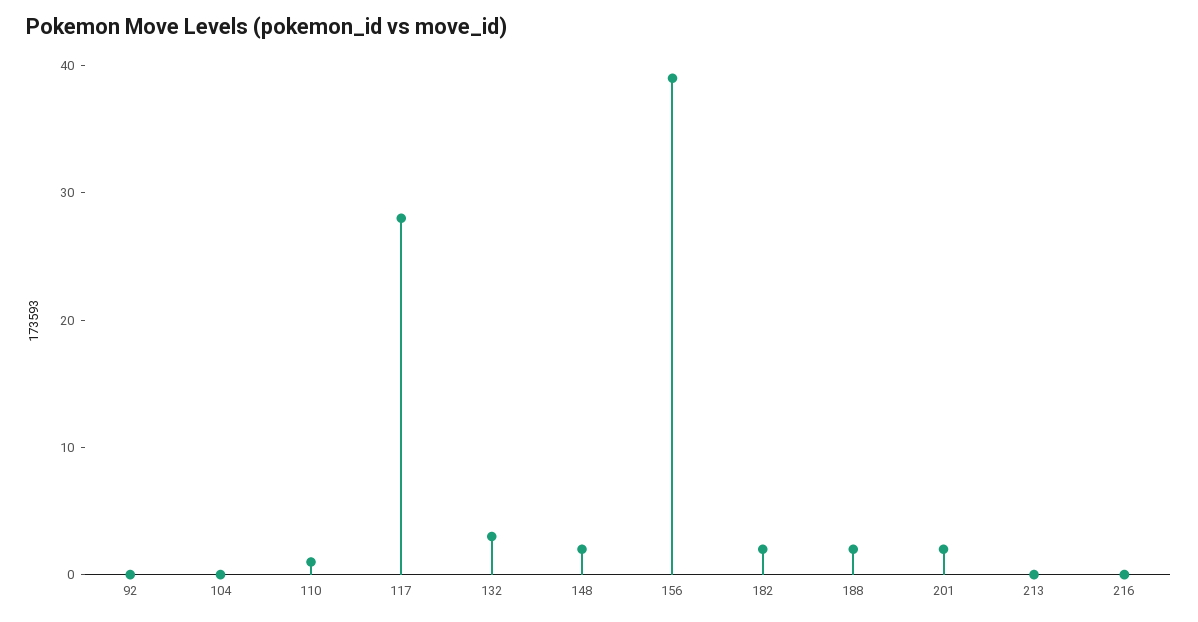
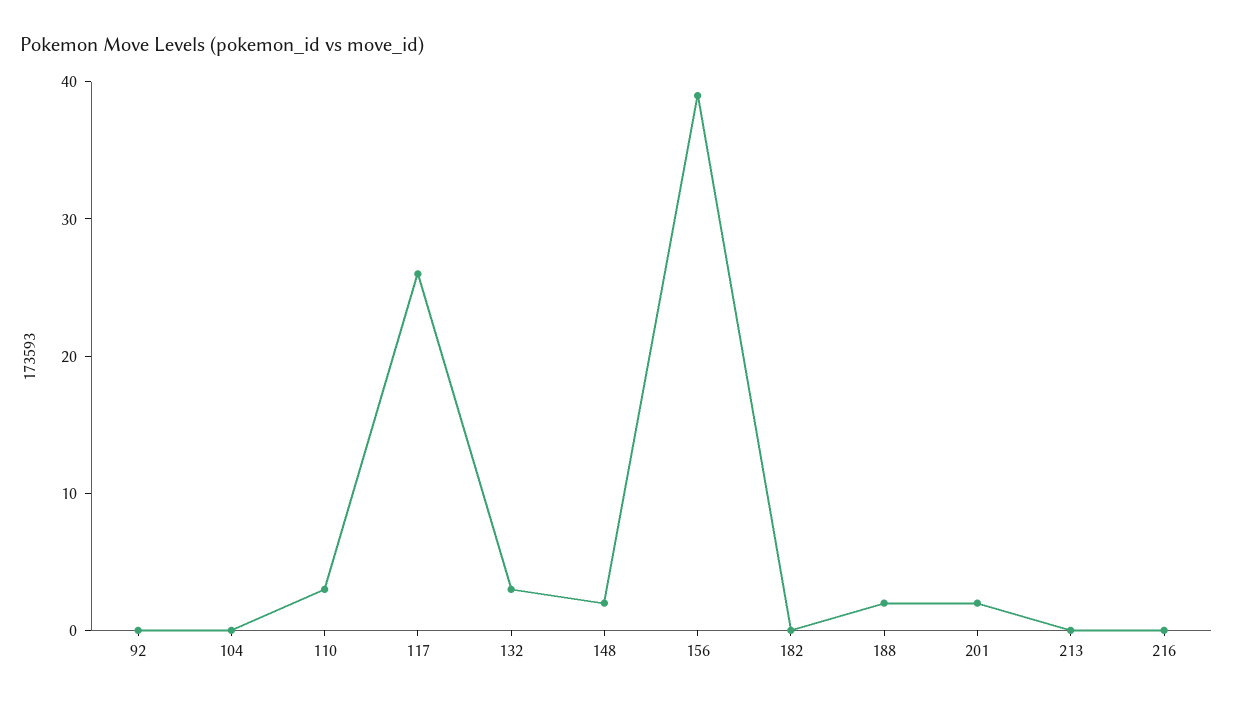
  {
    "92": 0,
    "104": 0,
-   "110": 1,
+   "110": 3,
-   "117": 28,
+   "117": 26,
    "132": 3,
    "148": 2,
    "156": 39,
-   "182": 2,
+   "182": 0,
    "188": 2,
    "201": 2,
    "213": 0,
    "216": 0
  }

